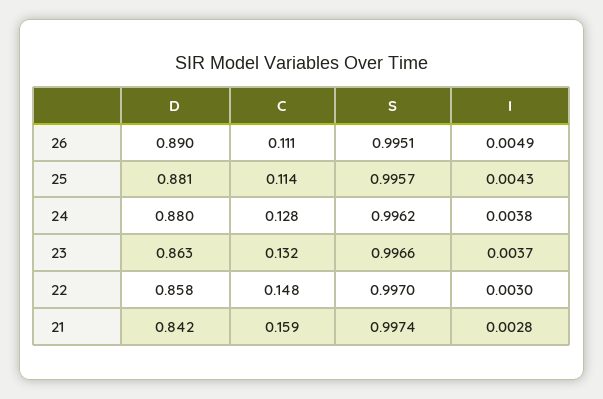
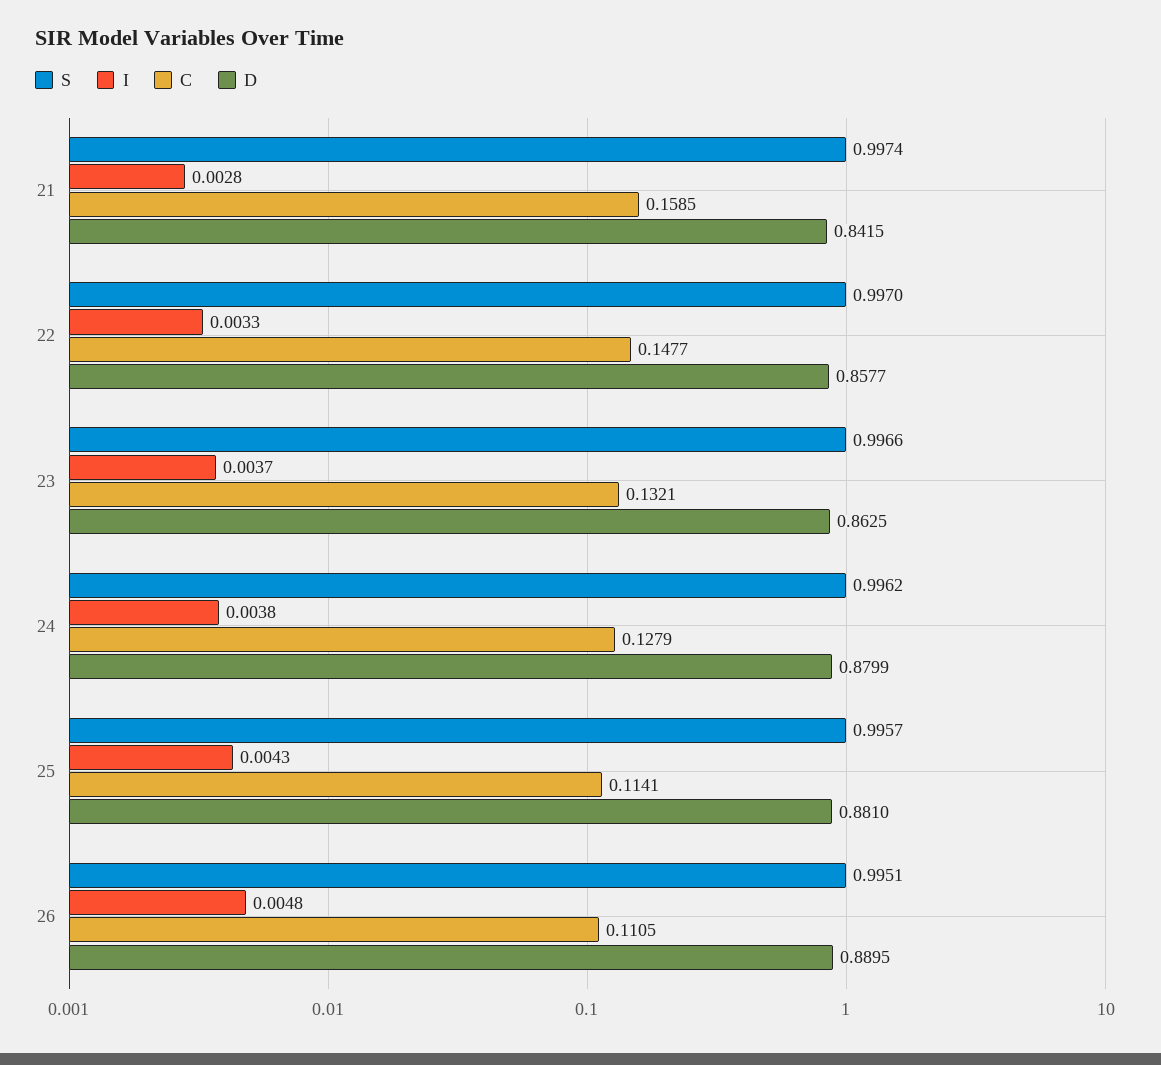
  {
    "D": {
      "26": 0.8895,
      "25": 0.881,
      "24": 0.8799,
      "23": 0.8625,
      "22": 0.8577,
      "21": 0.8415
    },
    "C": {
      "26": 0.1105,
      "25": 0.1141,
      "24": 0.1279,
      "23": 0.1321,
      "22": 0.1477,
      "21": 0.1585
    },
    "S": {
      "26": 0.9951,
      "25": 0.9957,
      "24": 0.9962,
      "23": 0.9966,
      "22": 0.997,
      "21": 0.9974
    },
    "I": {
-     "26": 0.0049,
+     "26": 0.0048,
      "25": 0.0043,
      "24": 0.0038,
      "23": 0.0037,
-     "22": 0.003,
+     "22": 0.0033,
      "21": 0.0028
    }
  }

